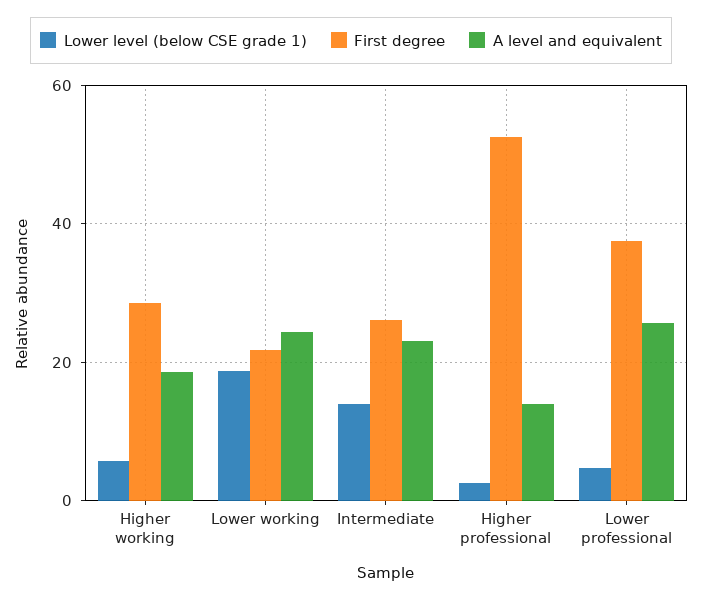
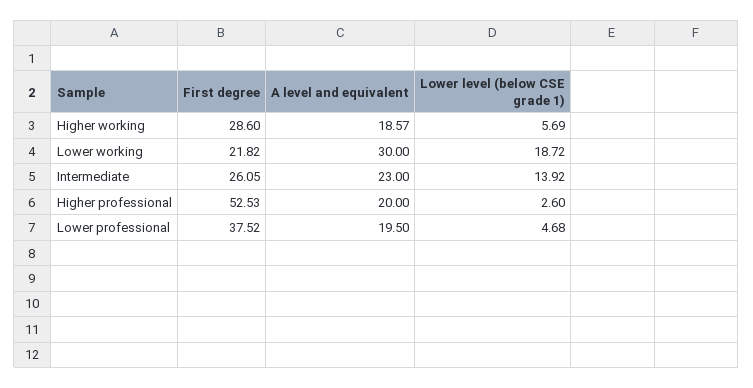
  {
    "Lower level (below CSE grade 1)": {
      "Higher working": 5.69,
      "Lower working": 18.72,
      "Intermediate": 13.92,
      "Higher professional": 2.6,
      "Lower professional": 4.68
    },
    "First degree": {
      "Higher working": 28.6,
      "Lower working": 21.82,
      "Intermediate": 26.05,
      "Higher professional": 52.53,
      "Lower professional": 37.52
    },
    "A level and equivalent": {
      "Higher working": 18.57,
-     "Lower working": 24,
+     "Lower working": 30,
      "Intermediate": 23,
-     "Higher professional": 14,
+     "Higher professional": 20,
-     "Lower professional": 26
+     "Lower professional": 19.5
    }
  }

